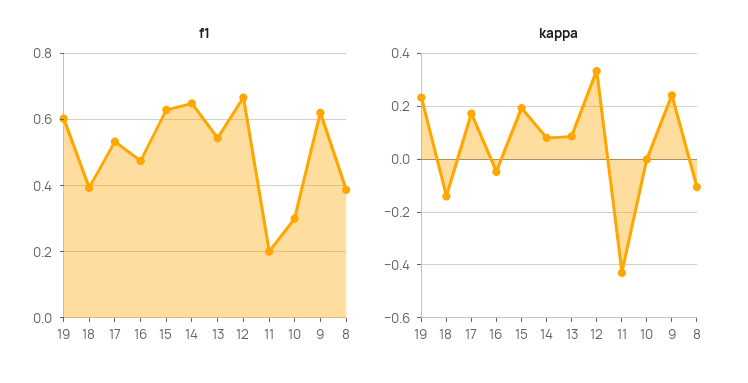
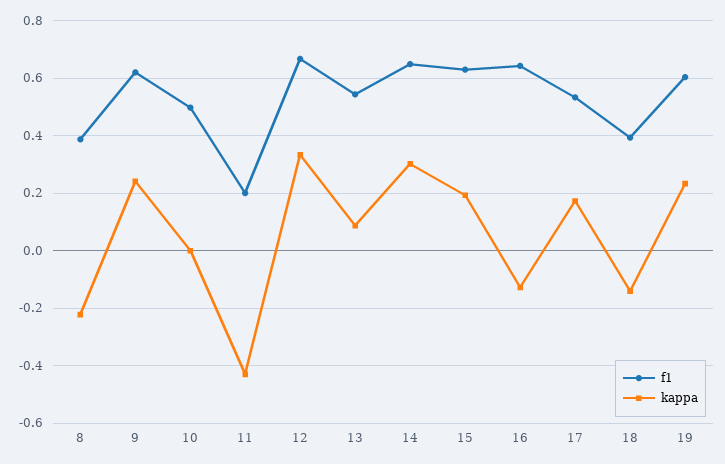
  {
    "f1": {
      "19": 0.6,
      "18": 0.4,
      "17": 0.54,
-     "16": 0.48,
+     "16": 0.65,
      "15": 0.62,
      "14": 0.64,
      "13": 0.54,
      "12": 0.66,
      "11": 0.2,
-     "10": 0.3,
+     "10": 0.5,
      "9": 0.62,
      "8": 0.38
    },
    "kappa": {
      "19": 0.225,
      "18": -0.15,
      "17": 0.175,
-     "16": -0.05,
+     "16": -0.125,
      "15": 0.2,
-     "14": 0.075,
+     "14": 0.3,
      "13": 0.075,
      "12": 0.325,
      "11": -0.425,
      "10": 0,
      "9": 0.25,
-     "8": -0.1
+     "8": -0.225
    }
  }

